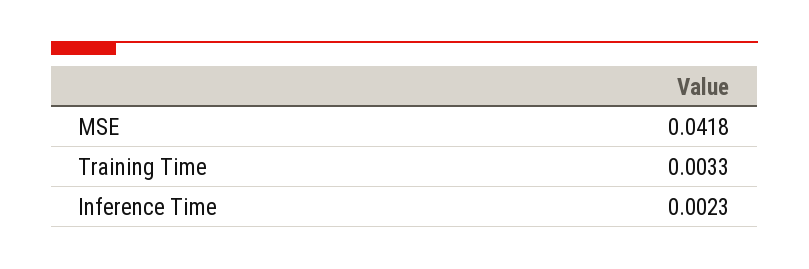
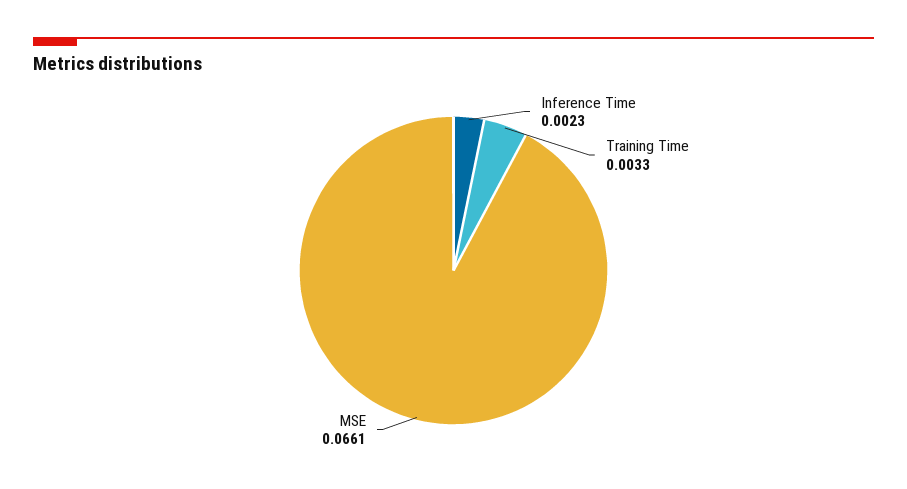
  {
-   "MSE": 0.0418,
+   "MSE": 0.0661,
    "Training Time": 0.0033,
    "Inference Time": 0.0023
  }

